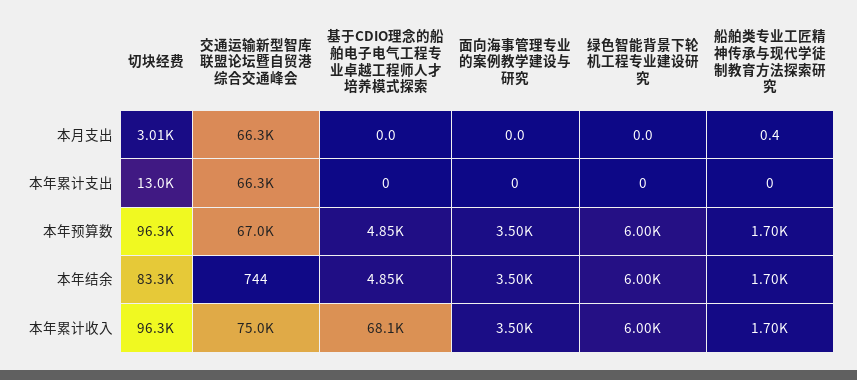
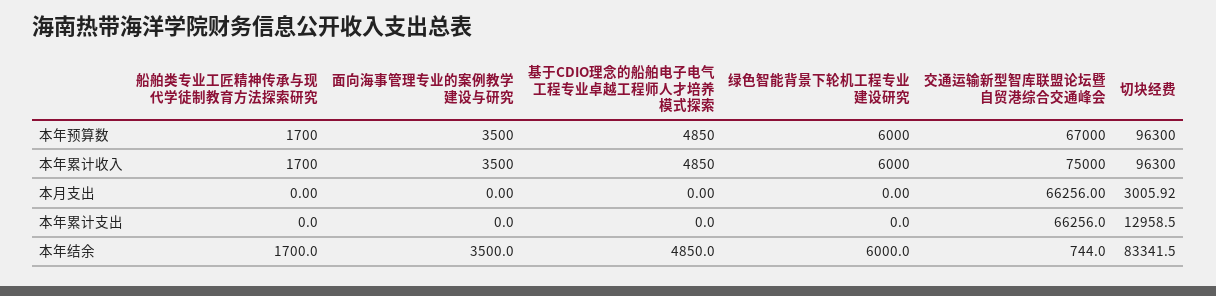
  {
    "切块经费": {
      "本月支出": 3005.92,
      "本年累计支出": 12958.5,
      "本年预算数": 96300,
      "本年结余": 83341.5,
      "本年累计收入": 96300
    },
    "交通运输新型智库联盟论坛暨自贸港综合交通峰会": {
      "本月支出": 66256,
      "本年累计支出": 66256,
      "本年预算数": 67000,
      "本年结余": 744,
      "本年累计收入": 75000
    },
    "基于CDIO理念的船舶电子电气工程专业卓越工程师人才培养模式探索": {
      "本月支出": 0,
      "本年累计支出": 0,
      "本年预算数": 4850,
      "本年结余": 4850,
-     "本年累计收入": 68100
+     "本年累计收入": 4850
    },
    "面向海事管理专业的案例教学建设与研究": {
      "本月支出": 0,
      "本年累计支出": 0,
      "本年预算数": 3500,
      "本年结余": 3500,
      "本年累计收入": 3500
    },
    "绿色智能背景下轮机工程专业建设研究": {
      "本月支出": 0,
      "本年累计支出": 0,
      "本年预算数": 6000,
      "本年结余": 6000,
      "本年累计收入": 6000
    },
    "船舶类专业工匠精神传承与现代学徒制教育方法探索研究": {
-     "本月支出": 0.4,
+     "本月支出": 0,
      "本年累计支出": 0,
      "本年预算数": 1700,
      "本年结余": 1700,
      "本年累计收入": 1700
    }
  }

